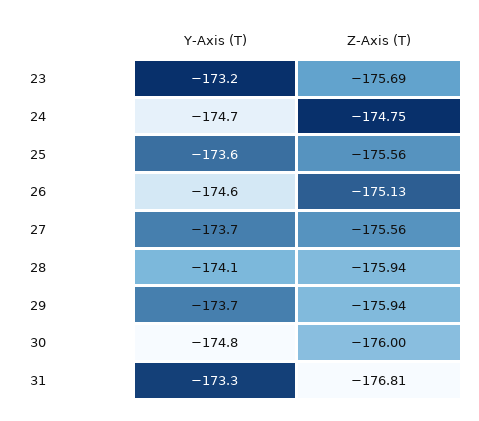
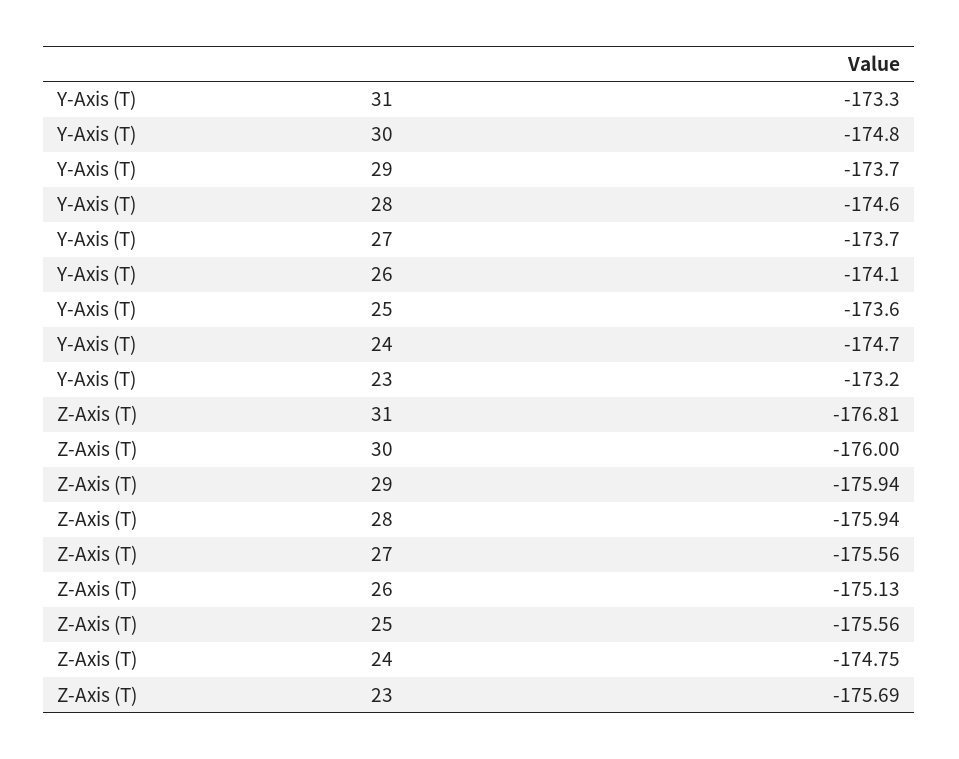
  {
    "Y-Axis (T)": {
      "23": -173.2,
      "24": -174.7,
      "25": -173.6,
-     "26": -174.6,
+     "26": -174.1,
      "27": -173.7,
-     "28": -174.1,
+     "28": -174.6,
      "29": -173.7,
      "30": -174.8,
      "31": -173.3
    },
    "Z-Axis (T)": {
      "23": -175.69,
      "24": -174.75,
      "25": -175.56,
      "26": -175.13,
      "27": -175.56,
      "28": -175.94,
      "29": -175.94,
      "30": -176,
      "31": -176.81
    }
  }

